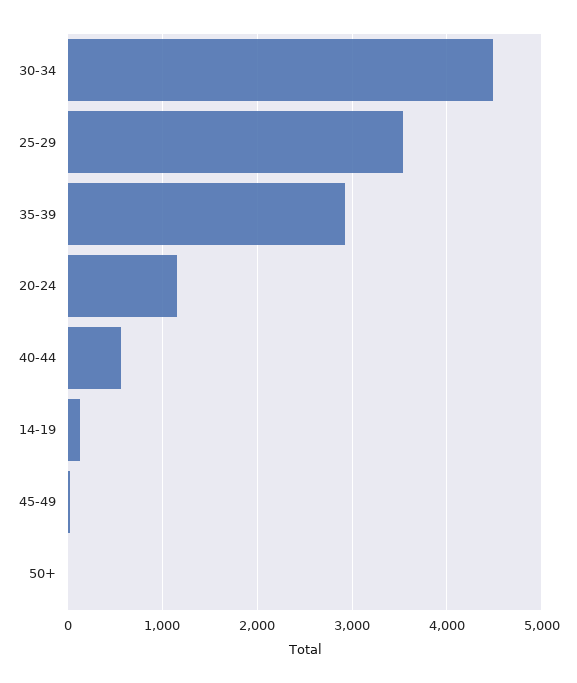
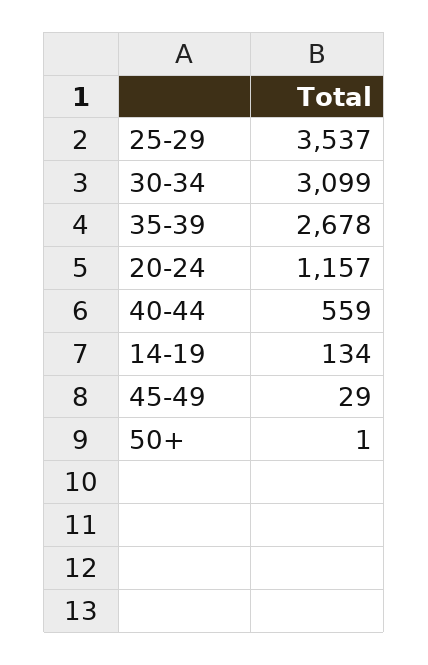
  {
-   "30-34": 4500,
+   "30-34": 3099,
    "25-29": 3537,
-   "35-39": 2900,
+   "35-39": 2678,
    "20-24": 1157,
    "40-44": 559,
    "14-19": 134,
    "45-49": 29,
    "50+": 1
  }

